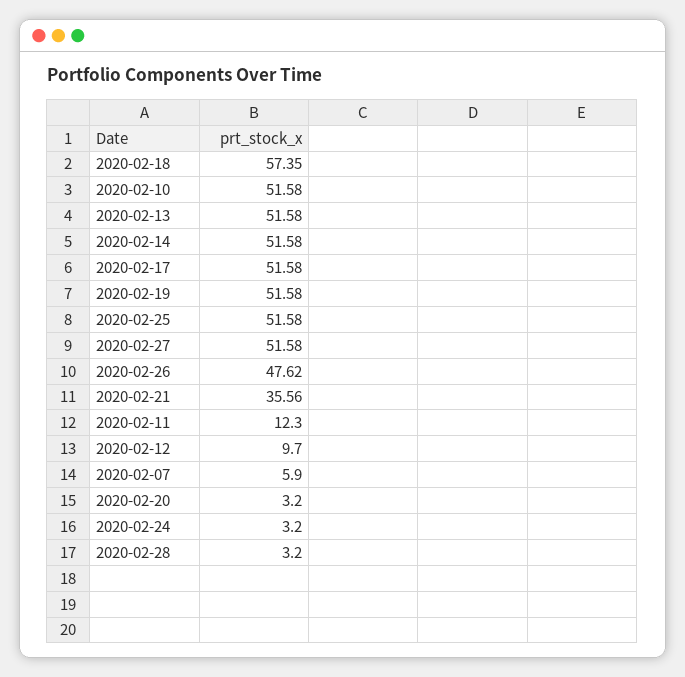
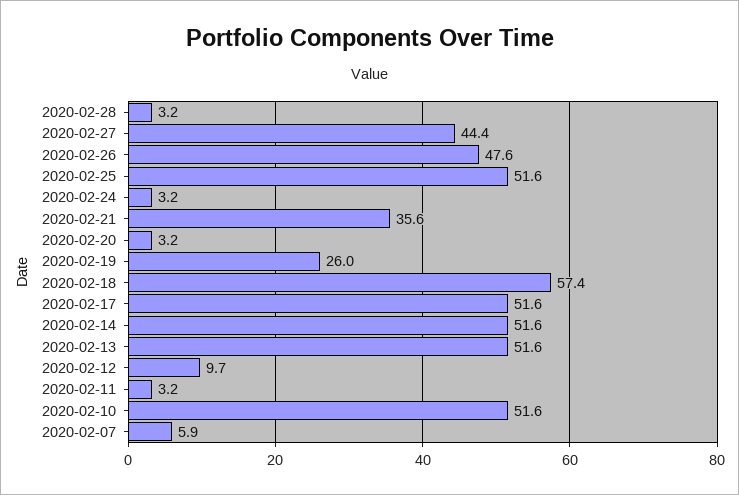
  {
    "2020-02-18": 57.35,
    "2020-02-10": 51.58,
    "2020-02-13": 51.58,
    "2020-02-14": 51.58,
    "2020-02-17": 51.58,
-   "2020-02-19": 51.58,
+   "2020-02-19": 26,
    "2020-02-25": 51.58,
-   "2020-02-27": 51.58,
+   "2020-02-27": 44.4,
    "2020-02-26": 47.62,
    "2020-02-21": 35.56,
-   "2020-02-11": 12.3,
+   "2020-02-11": 3.2,
    "2020-02-12": 9.7,
    "2020-02-07": 5.9,
    "2020-02-20": 3.2,
    "2020-02-24": 3.2,
    "2020-02-28": 3.2
  }

